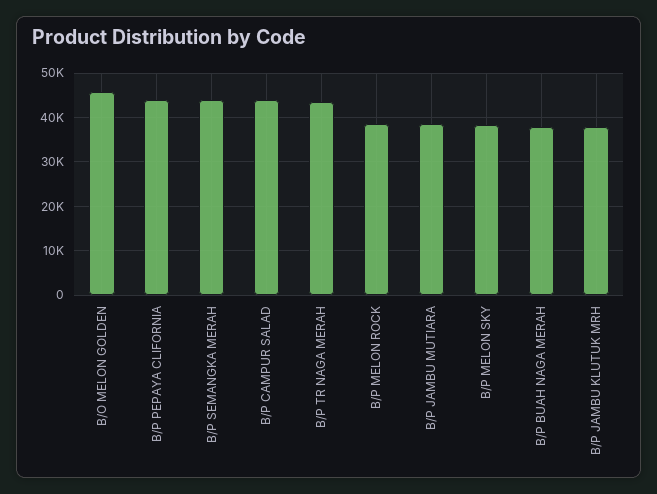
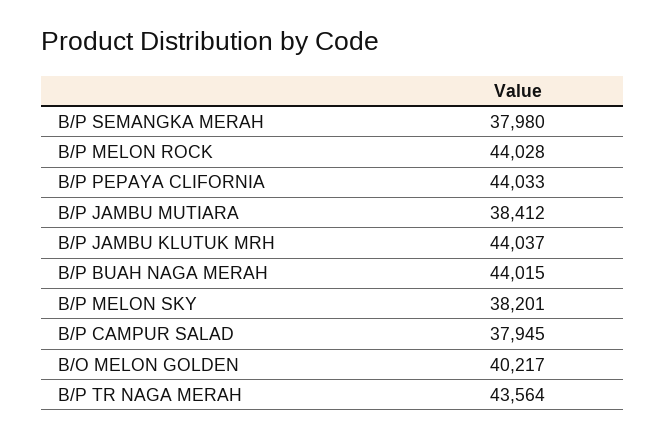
  {
-   "B/O MELON GOLDEN": 46000,
+   "B/O MELON GOLDEN": 40217,
    "B/P PEPAYA CLIFORNIA": 44033,
-   "B/P SEMANGKA MERAH": 44000,
+   "B/P SEMANGKA MERAH": 37980,
-   "B/P CAMPUR SALAD": 44000,
+   "B/P CAMPUR SALAD": 37945,
    "B/P TR NAGA MERAH": 43564,
-   "B/P MELON ROCK": 38000,
+   "B/P MELON ROCK": 44028,
    "B/P JAMBU MUTIARA": 38412,
    "B/P MELON SKY": 38201,
-   "B/P BUAH NAGA MERAH": 38000,
+   "B/P BUAH NAGA MERAH": 44015,
-   "B/P JAMBU KLUTUK MRH": 38000
+   "B/P JAMBU KLUTUK MRH": 44037
  }

